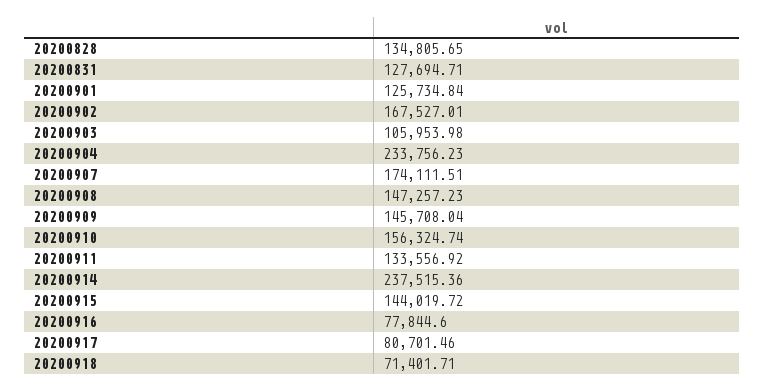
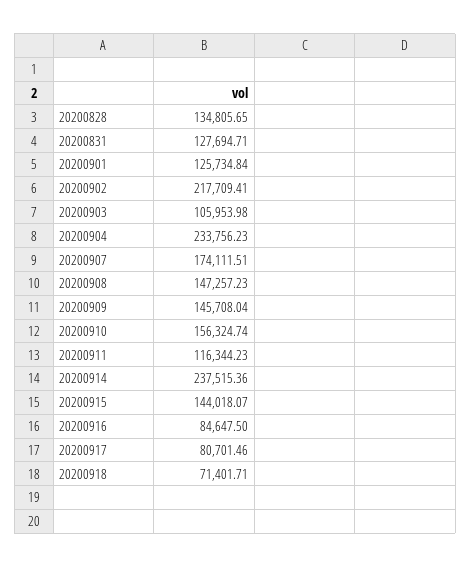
  {
    "20200828": 134805.65,
    "20200831": 127694.71,
    "20200901": 125734.84,
-   "20200902": 167527.01,
+   "20200902": 217709.41,
    "20200903": 105953.98,
    "20200904": 233756.23,
    "20200907": 174111.51,
    "20200908": 147257.23,
    "20200909": 145708.04,
    "20200910": 156324.74,
-   "20200911": 133556.92,
+   "20200911": 116344.23,
    "20200914": 237515.36,
-   "20200915": 144019.72,
+   "20200915": 144018.07,
-   "20200916": 77844.6,
+   "20200916": 84647.5,
    "20200917": 80701.46,
    "20200918": 71401.71
  }

